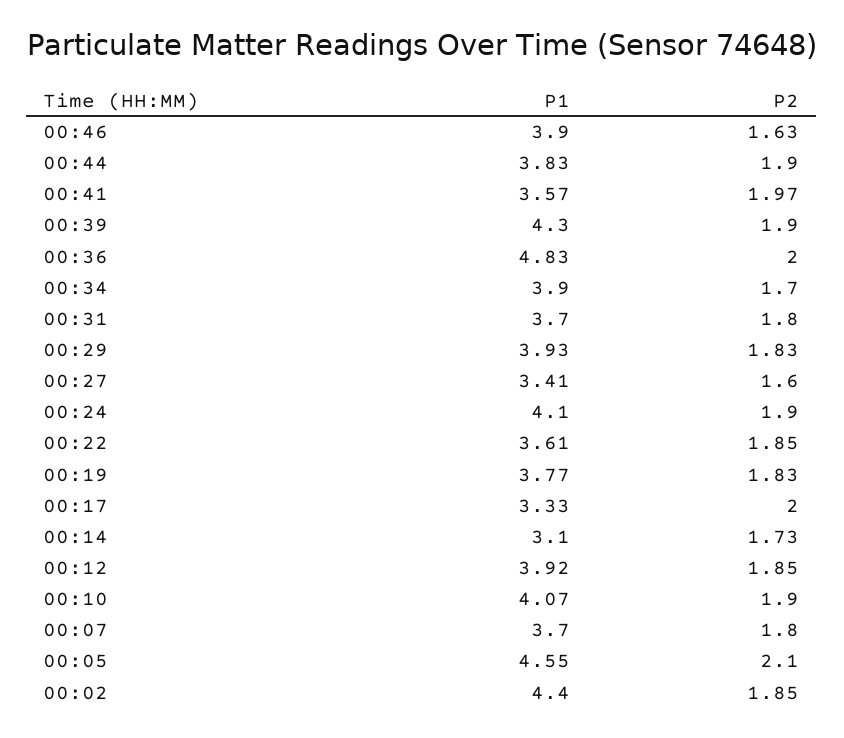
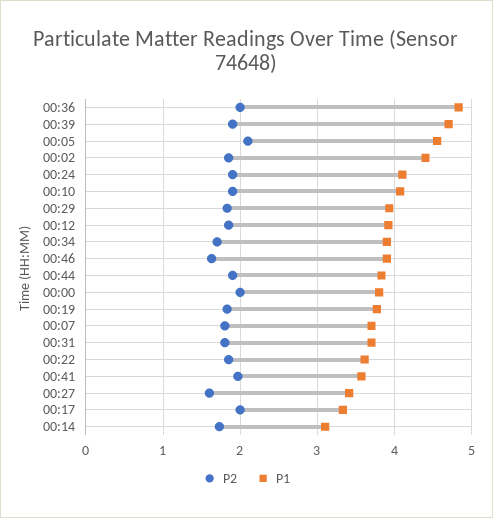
  {
    "P1": {
      "00:46": 3.9,
      "00:44": 3.83,
      "00:41": 3.57,
-     "00:39": 4.3,
+     "00:39": 4.7,
      "00:36": 4.83,
      "00:34": 3.9,
      "00:31": 3.7,
      "00:29": 3.93,
      "00:27": 3.41,
      "00:24": 4.1,
      "00:22": 3.61,
      "00:19": 3.77,
      "00:17": 3.33,
      "00:14": 3.1,
      "00:12": 3.92,
      "00:10": 4.07,
      "00:07": 3.7,
      "00:05": 4.55,
-     "00:02": 4.4
+     "00:02": 4.4,
+     "00:00": 3.8
    },
    "P2": {
      "00:46": 1.63,
      "00:44": 1.9,
      "00:41": 1.97,
      "00:39": 1.9,
      "00:36": 2,
      "00:34": 1.7,
      "00:31": 1.8,
      "00:29": 1.83,
      "00:27": 1.6,
      "00:24": 1.9,
      "00:22": 1.85,
      "00:19": 1.83,
      "00:17": 2,
      "00:14": 1.73,
      "00:12": 1.85,
      "00:10": 1.9,
      "00:07": 1.8,
      "00:05": 2.1,
-     "00:02": 1.85
+     "00:02": 1.85,
+     "00:00": 2
    }
  }

